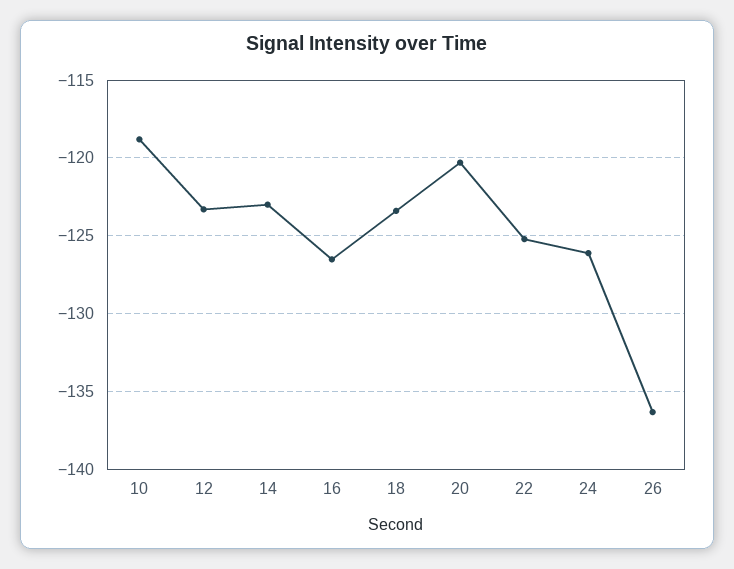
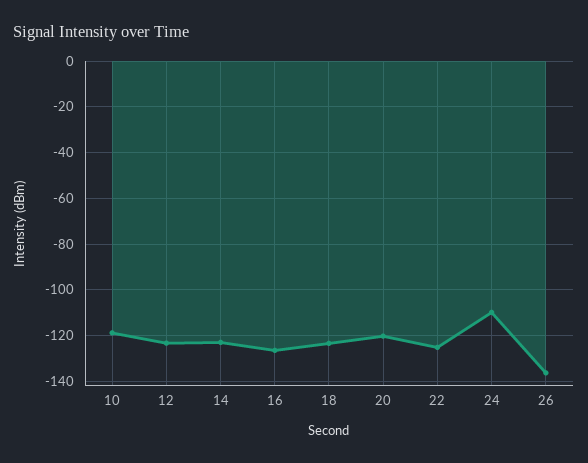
  {
    "10": -119,
    "12": -123.5,
    "14": -123,
    "16": -126.5,
    "18": -123.5,
    "20": -120.5,
    "22": -125,
-   "24": -126,
+   "24": -110,
    "26": -136.5
  }

